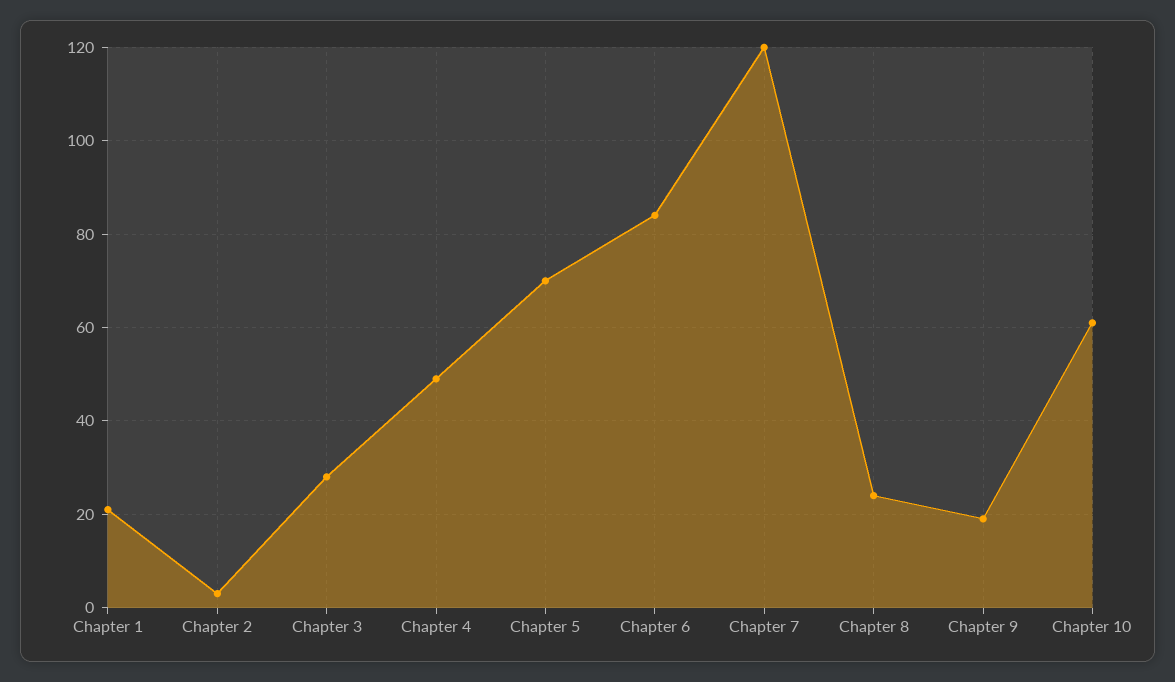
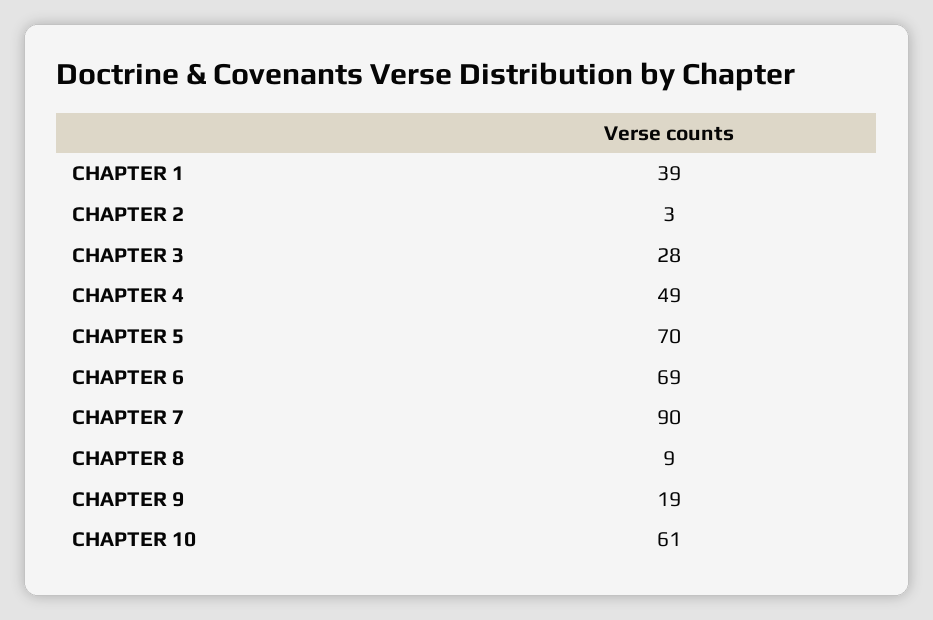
  {
-   "Chapter 1": 20,
+   "Chapter 1": 39,
    "Chapter 2": 3,
    "Chapter 3": 28,
    "Chapter 4": 49,
    "Chapter 5": 70,
-   "Chapter 6": 85,
+   "Chapter 6": 69,
-   "Chapter 7": 120,
+   "Chapter 7": 90,
-   "Chapter 8": 25,
+   "Chapter 8": 9,
    "Chapter 9": 19,
    "Chapter 10": 61
  }

